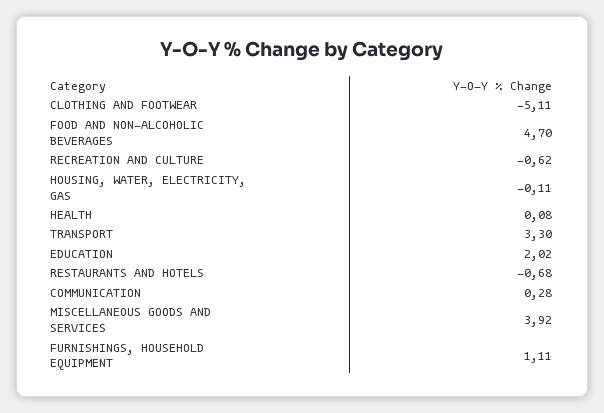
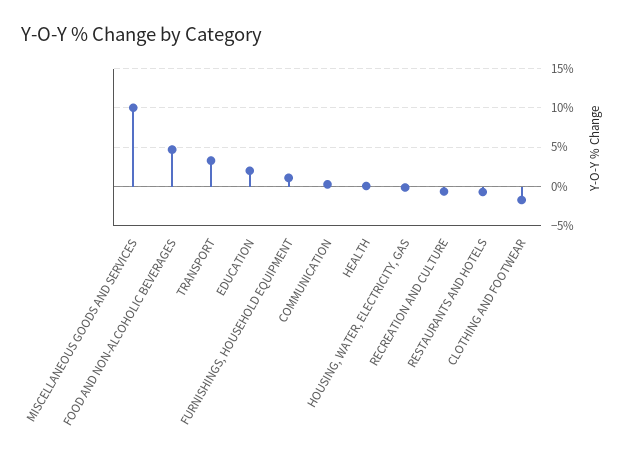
  {
-   "CLOTHING AND FOOTWEAR": -5.11,
+   "CLOTHING AND FOOTWEAR": -2,
    "FOOD AND NON-ALCOHOLIC BEVERAGES": 4.7,
    "RECREATION AND CULTURE": -0.62,
    "HOUSING, WATER, ELECTRICITY, GAS": -0.11,
    "HEALTH": 0.08,
    "TRANSPORT": 3.3,
    "EDUCATION": 2.02,
    "RESTAURANTS AND HOTELS": -0.68,
    "COMMUNICATION": 0.28,
-   "MISCELLANEOUS GOODS AND SERVICES": 3.92,
+   "MISCELLANEOUS GOODS AND SERVICES": 10,
    "FURNISHINGS, HOUSEHOLD EQUIPMENT": 1.11
  }

